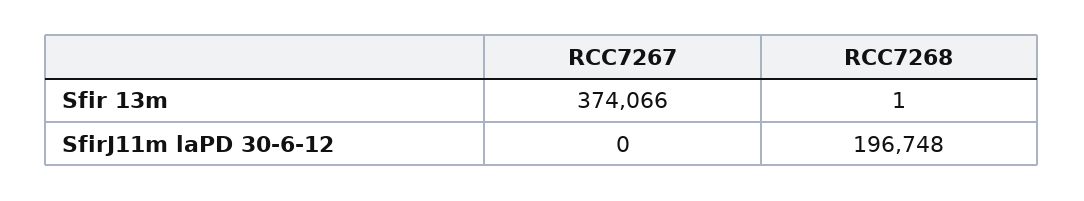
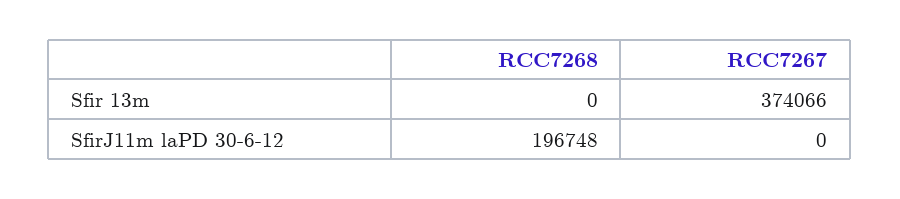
  {
    "RCC7267": {
      "Sfir 13m": 374066,
      "SfirJ11m laPD 30-6-12": 0
    },
    "RCC7268": {
-     "Sfir 13m": 1,
+     "Sfir 13m": 0,
      "SfirJ11m laPD 30-6-12": 196748
    }
  }

